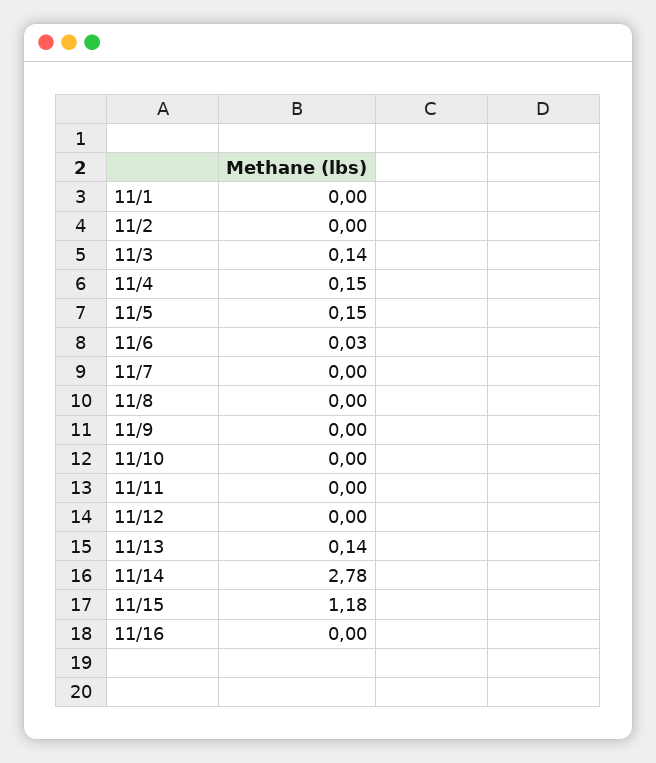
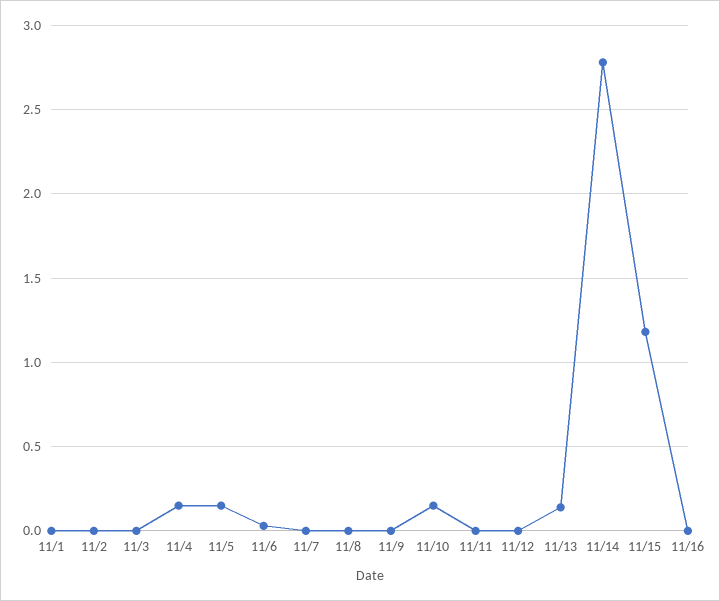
  {
    "11/1": 0,
    "11/2": 0,
-   "11/3": 0.14,
+   "11/3": 0,
    "11/4": 0.15,
    "11/5": 0.15,
    "11/6": 0.03,
    "11/7": 0,
    "11/8": 0,
    "11/9": 0,
-   "11/10": 0,
+   "11/10": 0.15,
    "11/11": 0,
    "11/12": 0,
    "11/13": 0.14,
    "11/14": 2.78,
    "11/15": 1.18,
    "11/16": 0
  }

